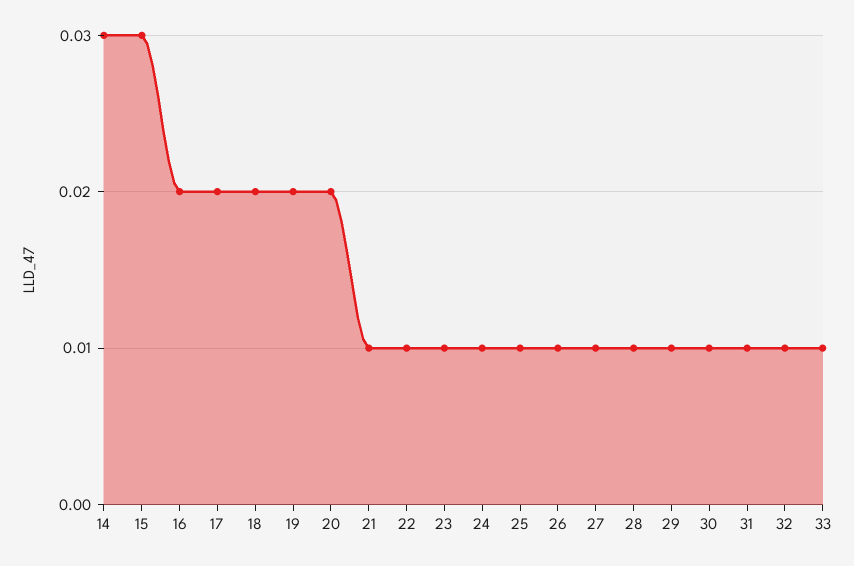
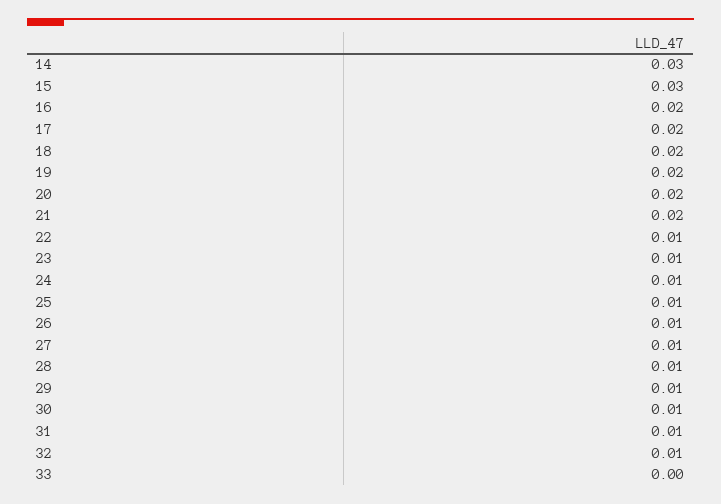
  {
    "14": 0.03,
    "15": 0.03,
    "16": 0.02,
    "17": 0.02,
    "18": 0.02,
    "19": 0.02,
    "20": 0.02,
-   "21": 0.01,
+   "21": 0.02,
    "22": 0.01,
    "23": 0.01,
    "24": 0.01,
    "25": 0.01,
    "26": 0.01,
    "27": 0.01,
    "28": 0.01,
    "29": 0.01,
    "30": 0.01,
    "31": 0.01,
    "32": 0.01,
-   "33": 0.01
+   "33": 0
  }

